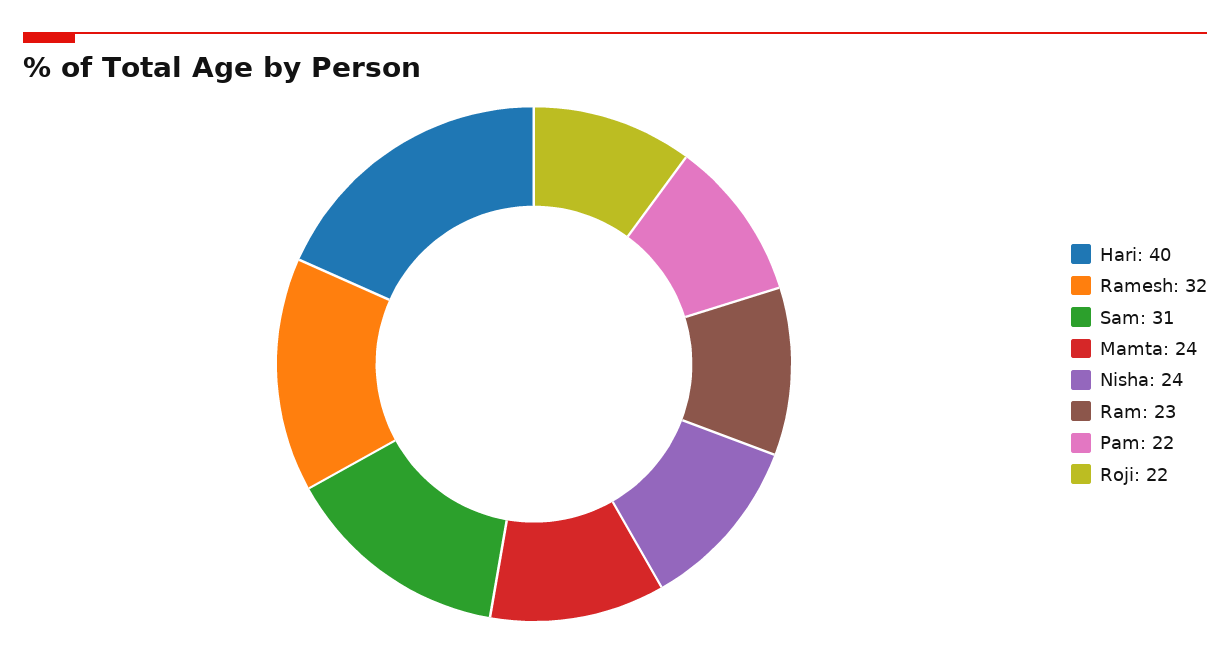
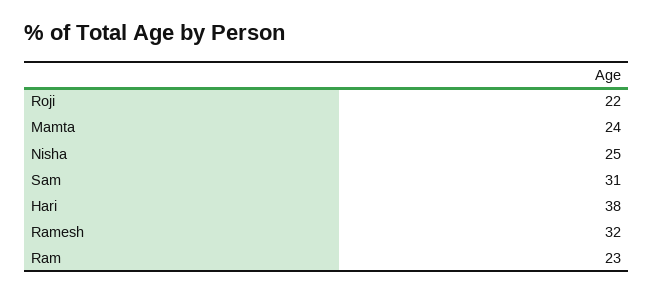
  {
-   "Hari": 40,
+   "Hari": 38,
    "Ramesh": 32,
    "Sam": 31,
    "Mamta": 24,
-   "Nisha": 24,
+   "Nisha": 25,
    "Ram": 23,
-   "Pam": 22,
    "Roji": 22
  }

